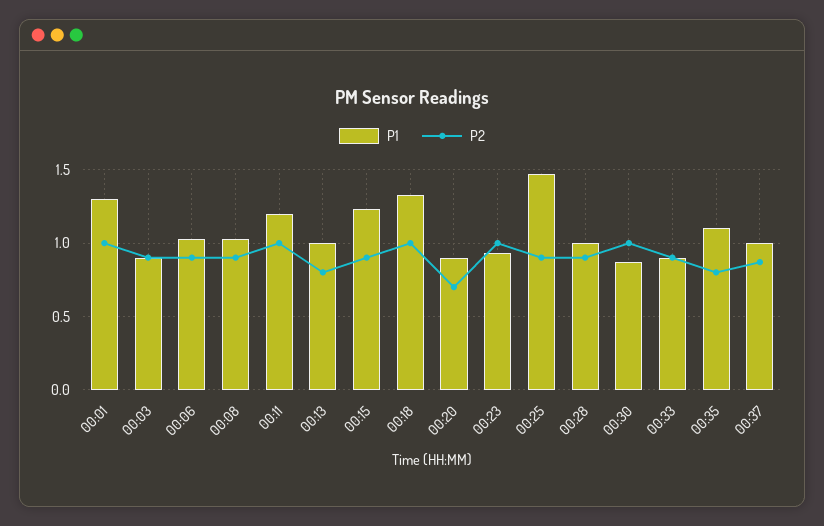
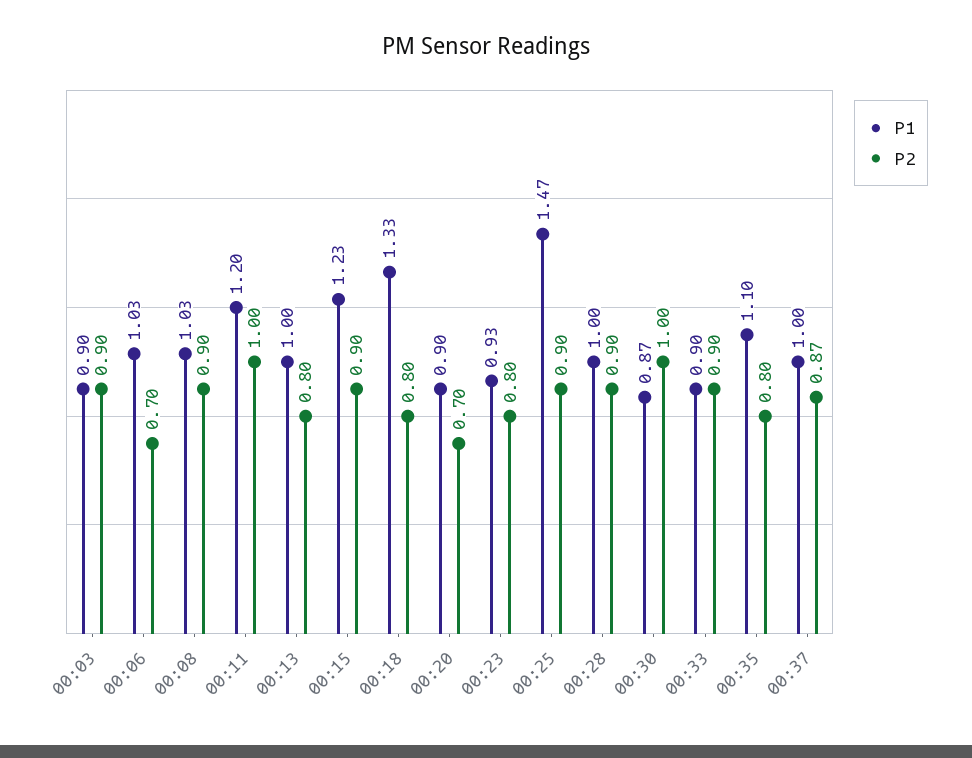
  {
    "P1": {
-     "00:01": 1.3,
      "00:03": 0.9,
      "00:06": 1.03,
      "00:08": 1.03,
      "00:11": 1.2,
      "00:13": 1,
      "00:15": 1.23,
      "00:18": 1.33,
      "00:20": 0.9,
      "00:23": 0.93,
      "00:25": 1.47,
      "00:28": 1,
      "00:30": 0.87,
      "00:33": 0.9,
      "00:35": 1.1,
      "00:37": 1
    },
    "P2": {
-     "00:01": 1,
      "00:03": 0.9,
-     "00:06": 0.9,
+     "00:06": 0.7,
      "00:08": 0.9,
      "00:11": 1,
      "00:13": 0.8,
      "00:15": 0.9,
-     "00:18": 1,
+     "00:18": 0.8,
      "00:20": 0.7,
-     "00:23": 1,
+     "00:23": 0.8,
      "00:25": 0.9,
      "00:28": 0.9,
      "00:30": 1,
      "00:33": 0.9,
      "00:35": 0.8,
      "00:37": 0.87
    }
  }

